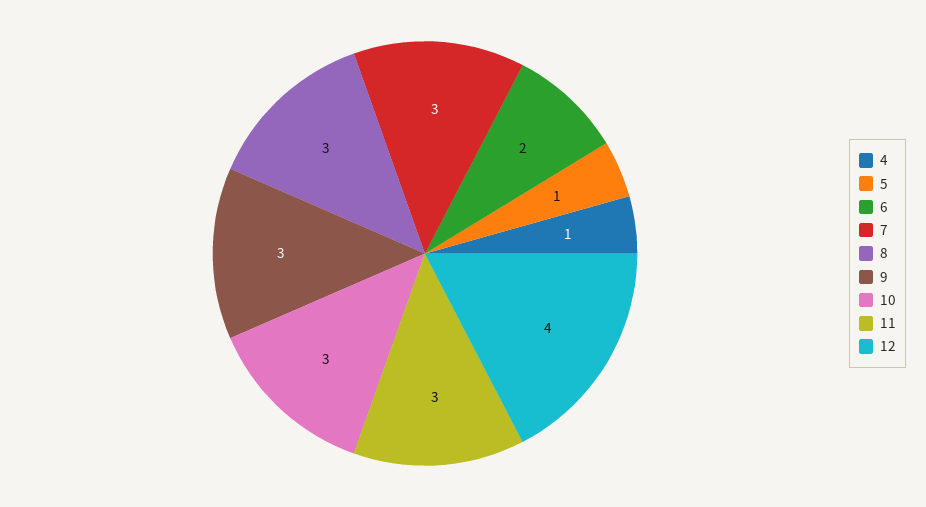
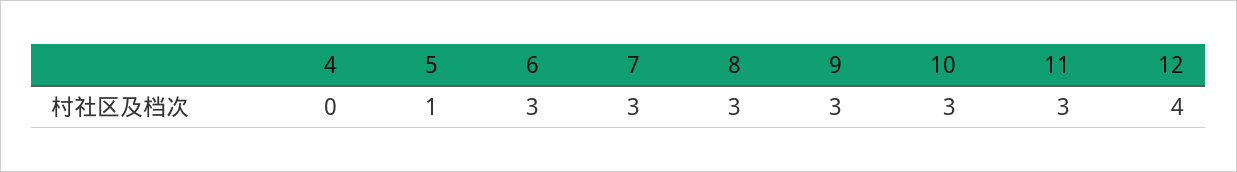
  {
-   "4": 1,
+   "4": 0,
    "5": 1,
-   "6": 2,
+   "6": 3,
    "7": 3,
    "8": 3,
    "9": 3,
    "10": 3,
    "11": 3,
    "12": 4
  }

